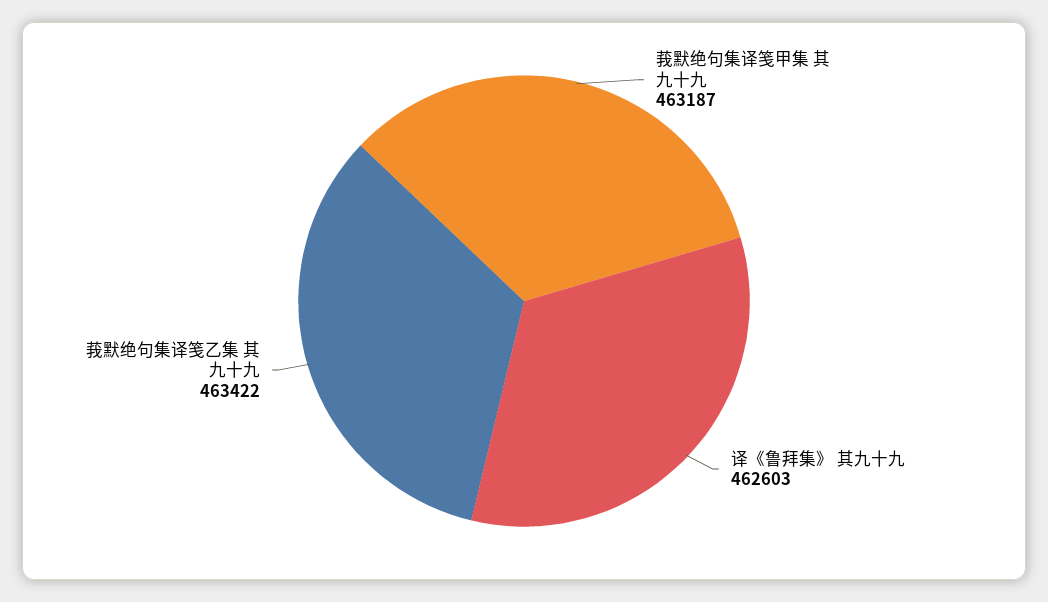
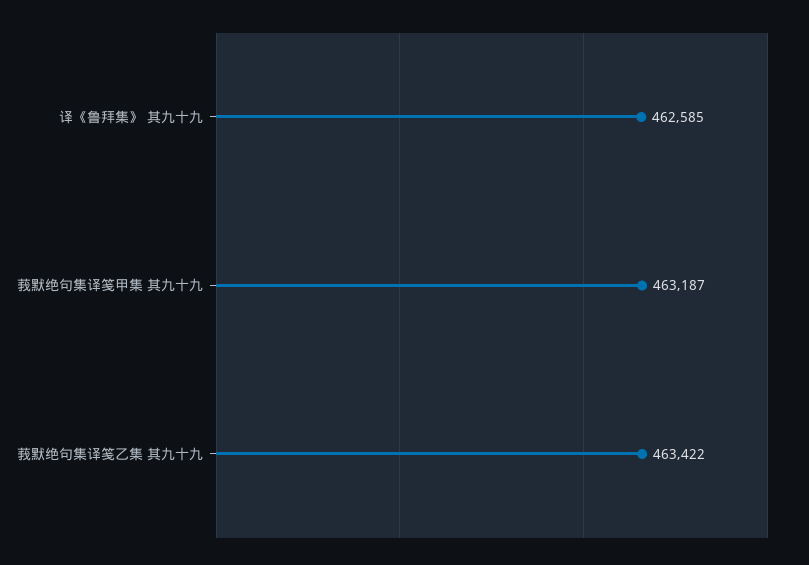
  {
    "莪默绝句集译笺甲集 其九十九": 463187,
-   "译《鲁拜集》 其九十九": 462603,
+   "译《鲁拜集》 其九十九": 462585,
    "莪默绝句集译笺乙集 其九十九": 463422
  }

